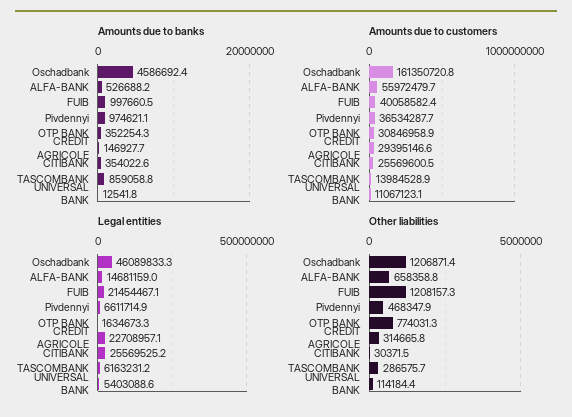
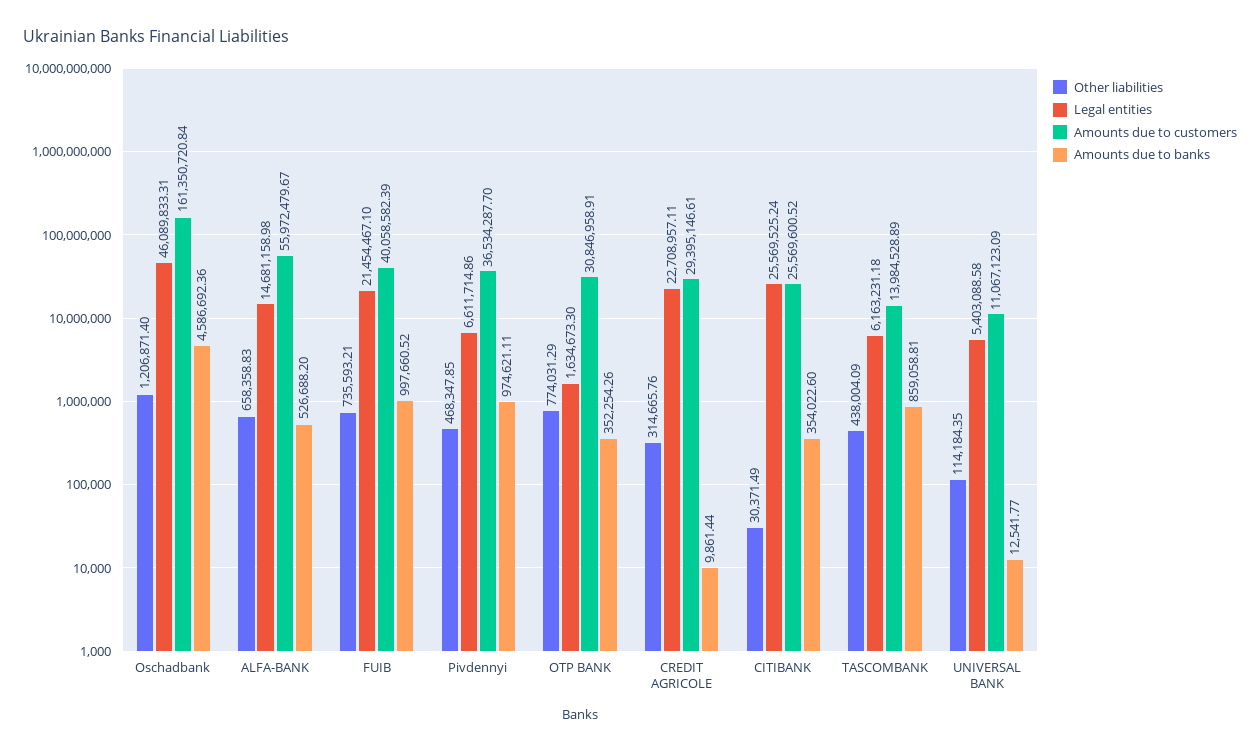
  {
    "Amounts due to banks": {
      "Oschadbank": 4586692.36,
      "ALFA-BANK": 526688.2,
      "FUIB": 997660.52,
      "Pivdennyi": 974621.11,
      "OTP BANK": 352254.26,
-     "CREDIT AGRICOLE": 146927.7,
+     "CREDIT AGRICOLE": 9861.44,
      "CITIBANK": 354022.6,
      "TASCOMBANK": 859058.81,
      "UNIVERSAL BANK": 12541.77
    },
    "Amounts due to customers": {
      "Oschadbank": 161350720.84,
      "ALFA-BANK": 55972479.67,
      "FUIB": 40058582.39,
      "Pivdennyi": 36534287.7,
      "OTP BANK": 30846958.91,
      "CREDIT AGRICOLE": 29395146.61,
      "CITIBANK": 25569600.52,
      "TASCOMBANK": 13984528.89,
      "UNIVERSAL BANK": 11067123.09
    },
    "Legal entities": {
      "Oschadbank": 46089833.31,
      "ALFA-BANK": 14681158.98,
      "FUIB": 21454467.1,
      "Pivdennyi": 6611714.86,
      "OTP BANK": 1634673.3,
      "CREDIT AGRICOLE": 22708957.11,
      "CITIBANK": 25569525.24,
      "TASCOMBANK": 6163231.18,
      "UNIVERSAL BANK": 5403088.58
    },
    "Other liabilities": {
      "Oschadbank": 1206871.4,
      "ALFA-BANK": 658358.83,
-     "FUIB": 1208157.3,
+     "FUIB": 735593.21,
      "Pivdennyi": 468347.85,
      "OTP BANK": 774031.29,
      "CREDIT AGRICOLE": 314665.76,
      "CITIBANK": 30371.49,
-     "TASCOMBANK": 286575.7,
+     "TASCOMBANK": 438004.09,
      "UNIVERSAL BANK": 114184.35
    }
  }

